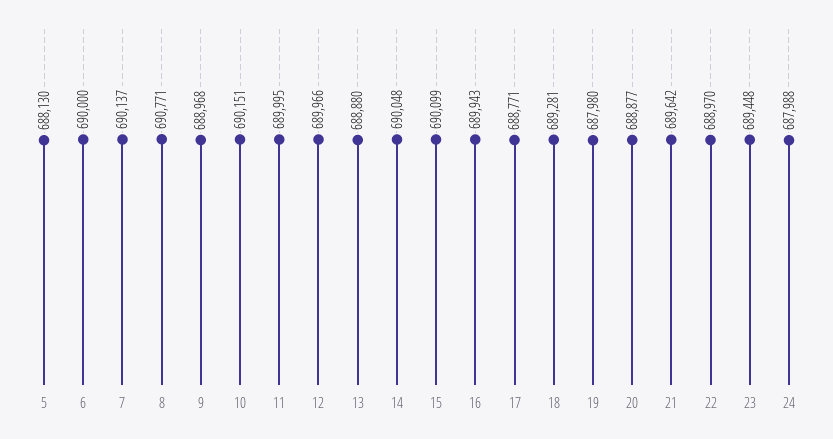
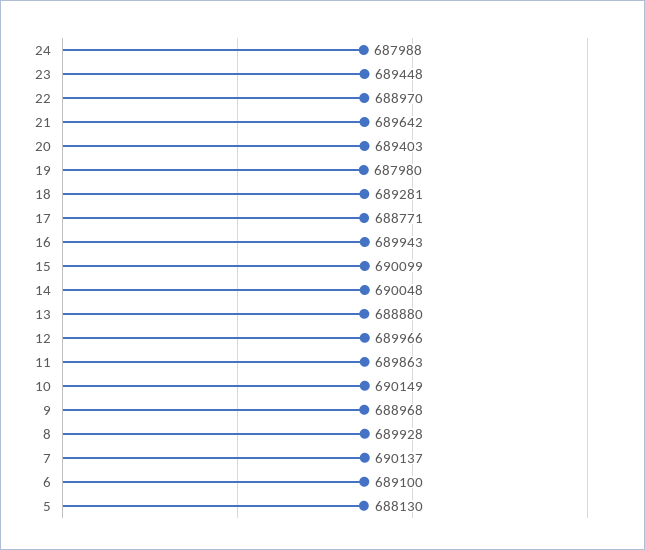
  {
    "5": 688130,
-   "6": 690000,
+   "6": 689100,
    "7": 690137,
-   "8": 690771,
+   "8": 689928,
    "9": 688968,
-   "10": 690151,
+   "10": 690149,
-   "11": 689995,
+   "11": 689863,
    "12": 689966,
    "13": 688880,
    "14": 690048,
    "15": 690099,
    "16": 689943,
    "17": 688771,
    "18": 689281,
    "19": 687980,
-   "20": 688877,
+   "20": 689403,
    "21": 689642,
    "22": 688970,
    "23": 689448,
    "24": 687988
  }

